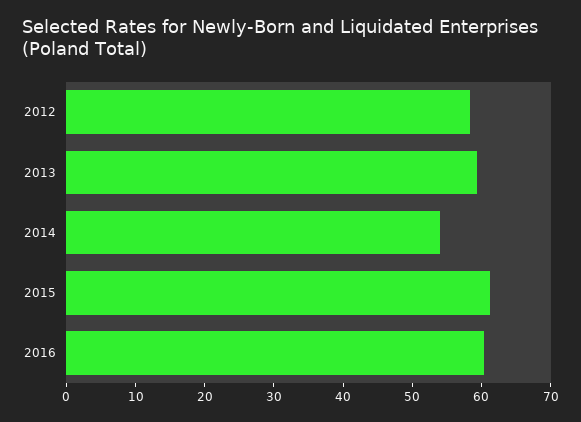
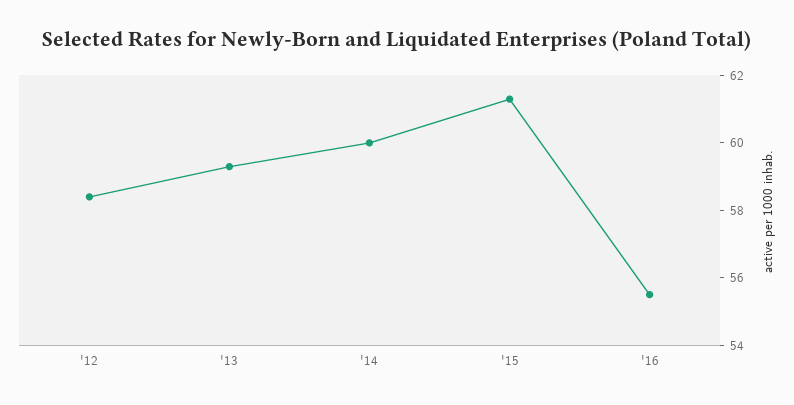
  {
    "2012": 58.5,
    "2013": 59.5,
-   "2014": 54,
+   "2014": 60,
    "2015": 61.5,
-   "2016": 60
+   "2016": 55.5
  }

